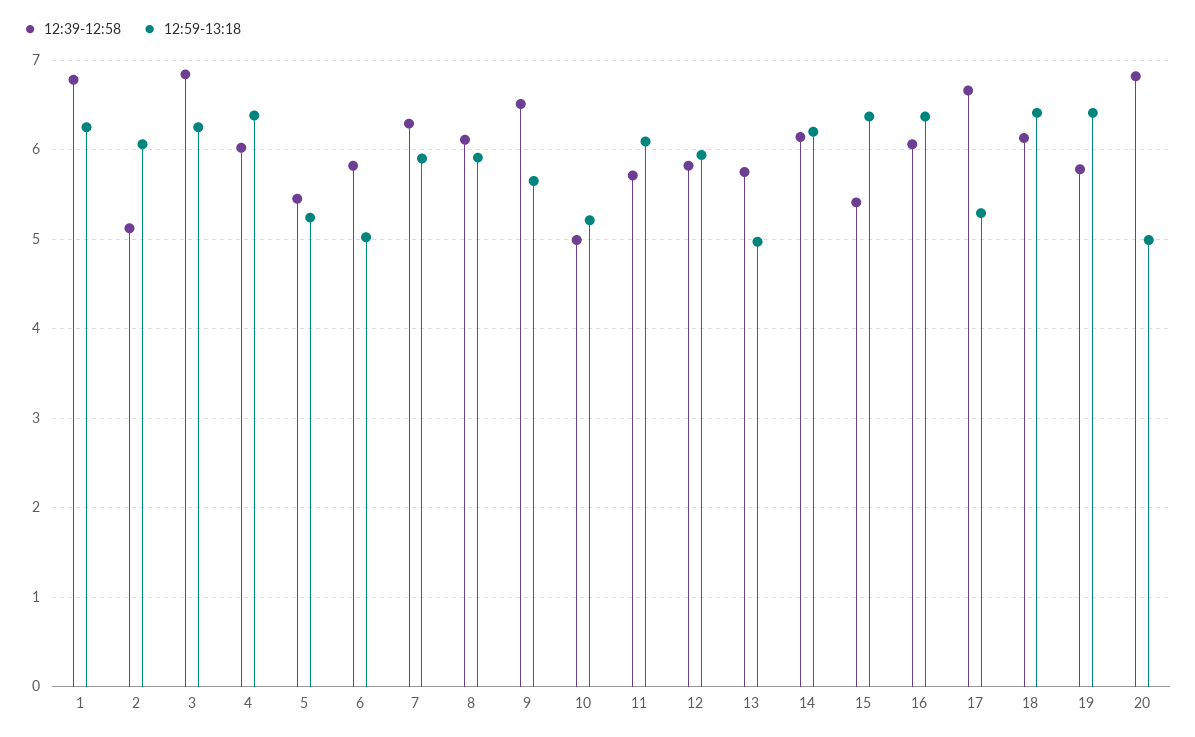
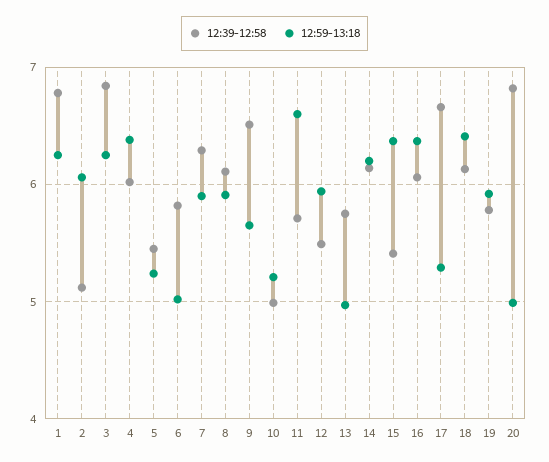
  {
    "12:39-12:58": {
      "1": 6.8,
      "2": 5.1,
      "3": 6.8,
      "4": 6,
      "5": 5.5,
      "6": 5.8,
      "7": 6.3,
      "8": 6.1,
      "9": 6.5,
      "10": 5,
      "11": 5.7,
-     "12": 5.8,
+     "12": 5.5,
      "13": 5.8,
      "14": 6.1,
      "15": 5.4,
      "16": 6.1,
      "17": 6.7,
      "18": 6.1,
      "19": 5.8,
      "20": 6.8
    },
    "12:59-13:18": {
      "1": 6.3,
      "2": 6.1,
      "3": 6.3,
      "4": 6.4,
      "5": 5.2,
      "6": 5,
      "7": 5.9,
      "8": 5.9,
      "9": 5.7,
      "10": 5.2,
-     "11": 6.1,
+     "11": 6.6,
      "12": 5.9,
      "13": 5,
      "14": 6.2,
      "15": 6.4,
      "16": 6.4,
      "17": 5.3,
      "18": 6.4,
-     "19": 6.4,
+     "19": 5.9,
      "20": 5
    }
  }

